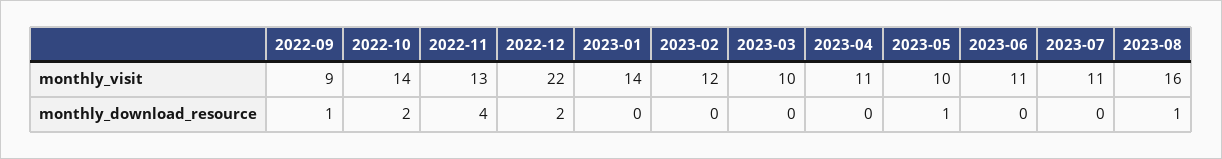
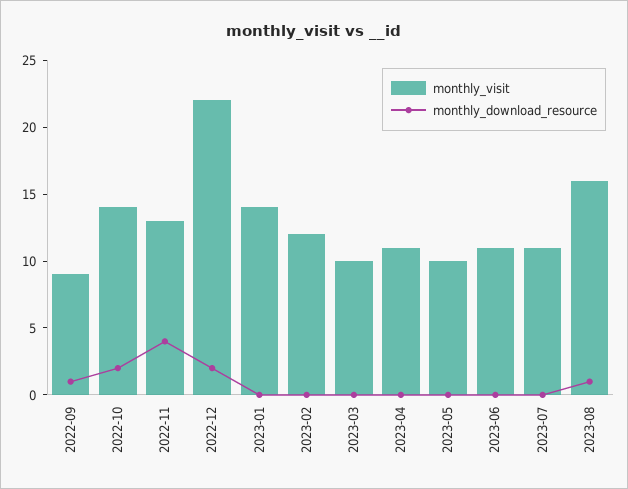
  {
    "monthly_visit": {
      "2022-09": 9,
      "2022-10": 14,
      "2022-11": 13,
      "2022-12": 22,
      "2023-01": 14,
      "2023-02": 12,
      "2023-03": 10,
      "2023-04": 11,
      "2023-05": 10,
      "2023-06": 11,
      "2023-07": 11,
      "2023-08": 16
    },
    "monthly_download_resource": {
      "2022-09": 1,
      "2022-10": 2,
      "2022-11": 4,
      "2022-12": 2,
      "2023-01": 0,
      "2023-02": 0,
      "2023-03": 0,
      "2023-04": 0,
-     "2023-05": 1,
+     "2023-05": 0,
      "2023-06": 0,
      "2023-07": 0,
      "2023-08": 1
    }
  }

